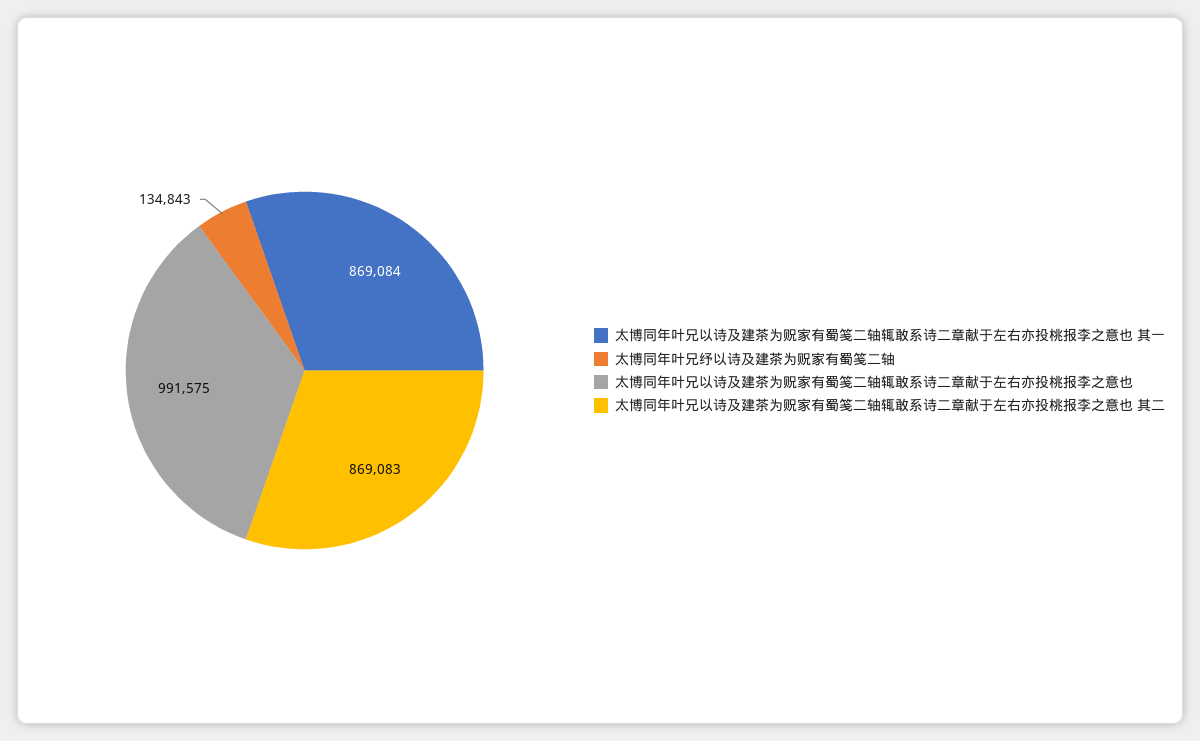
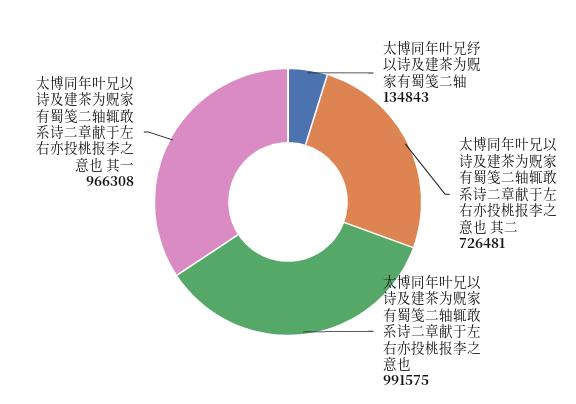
  {
-   "太博同年叶兄以诗及建茶为贶家有蜀笺二轴辄敢系诗二章献于左右亦投桃报李之意也 其一": 869084,
+   "太博同年叶兄以诗及建茶为贶家有蜀笺二轴辄敢系诗二章献于左右亦投桃报李之意也 其一": 966308,
    "太博同年叶兄纾以诗及建茶为贶家有蜀笺二轴": 134843,
    "太博同年叶兄以诗及建茶为贶家有蜀笺二轴辄敢系诗二章献于左右亦投桃报李之意也": 991575,
-   "太博同年叶兄以诗及建茶为贶家有蜀笺二轴辄敢系诗二章献于左右亦投桃报李之意也 其二": 869083
+   "太博同年叶兄以诗及建茶为贶家有蜀笺二轴辄敢系诗二章献于左右亦投桃报李之意也 其二": 726481
  }

